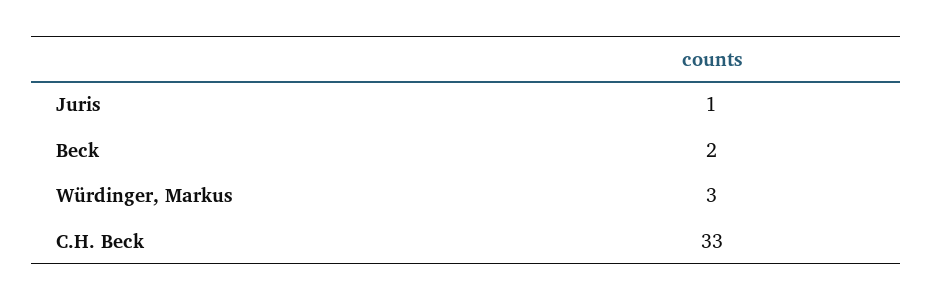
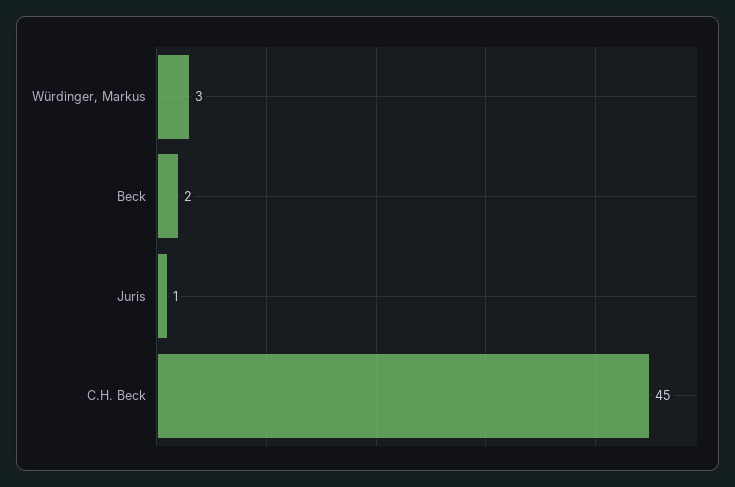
  {
    "Juris": 1,
    "Beck": 2,
    "Würdinger, Markus": 3,
-   "C.H. Beck": 33
+   "C.H. Beck": 45
  }

